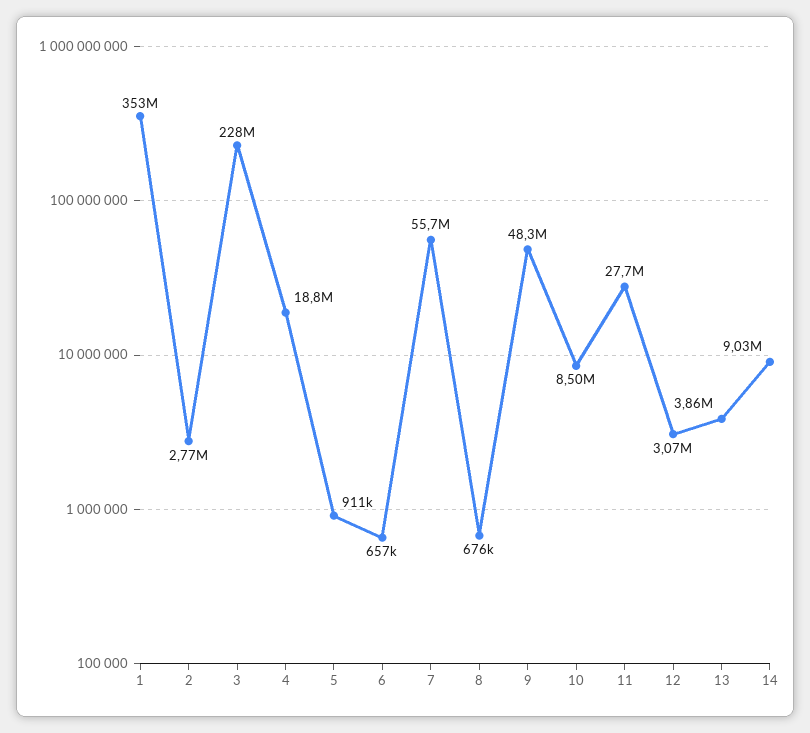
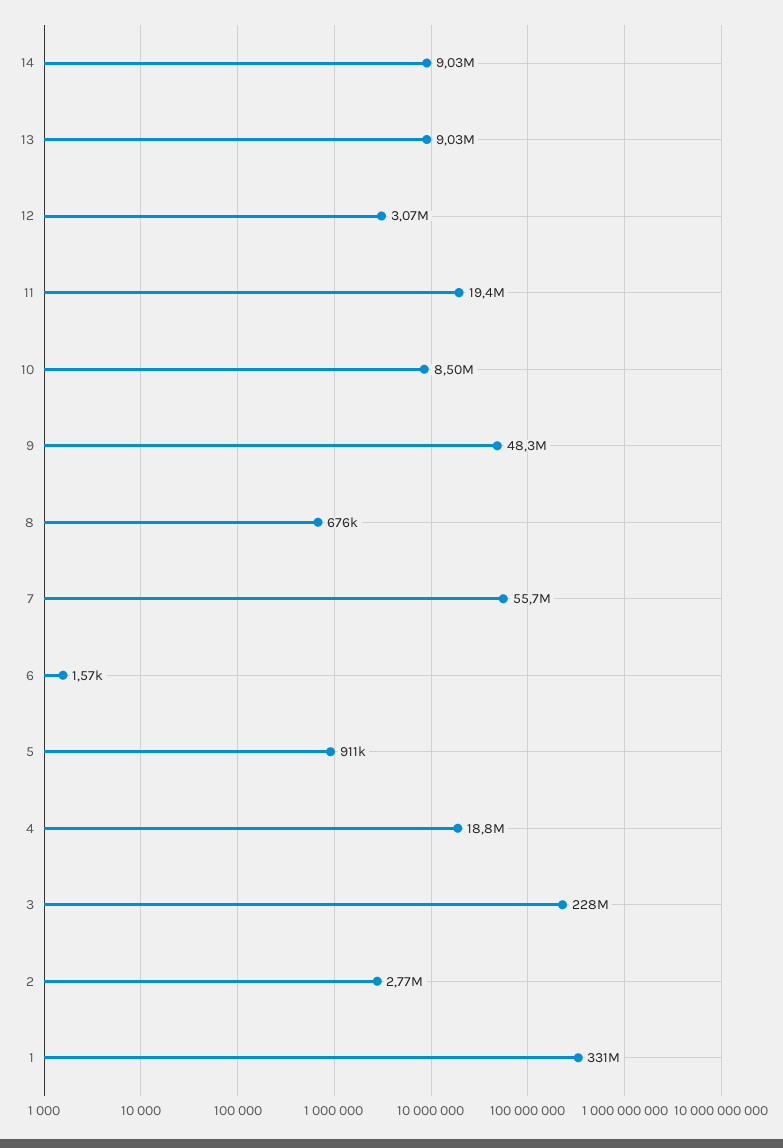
  {
-   "1": 353000000,
+   "1": 331000000,
    "2": 2770000,
    "3": 228000000,
    "4": 18800000,
    "5": 911000,
-   "6": 657000,
+   "6": 1570,
    "7": 55700000,
    "8": 676000,
    "9": 48300000,
    "10": 8500000,
-   "11": 27700000,
+   "11": 19400000,
    "12": 3070000,
-   "13": 3860000,
+   "13": 9030000,
    "14": 9030000
  }

